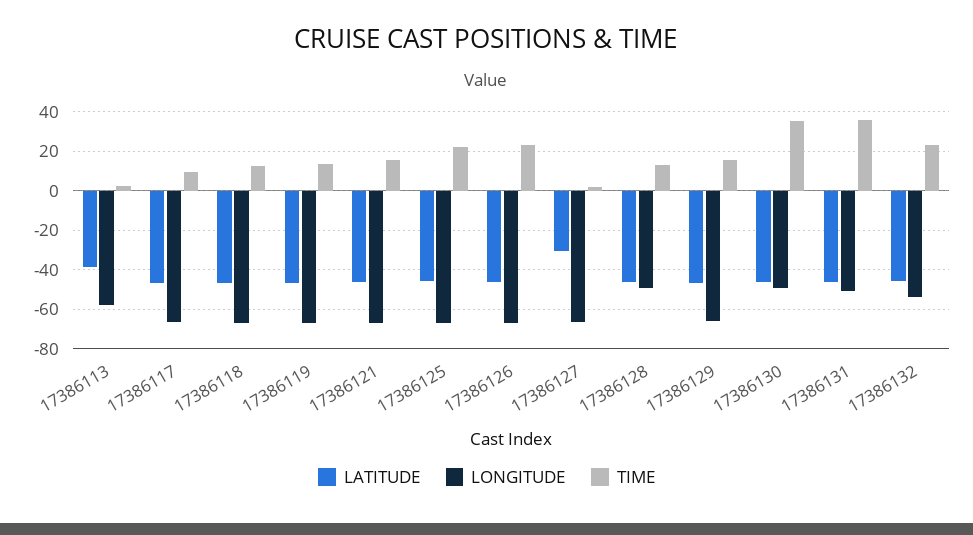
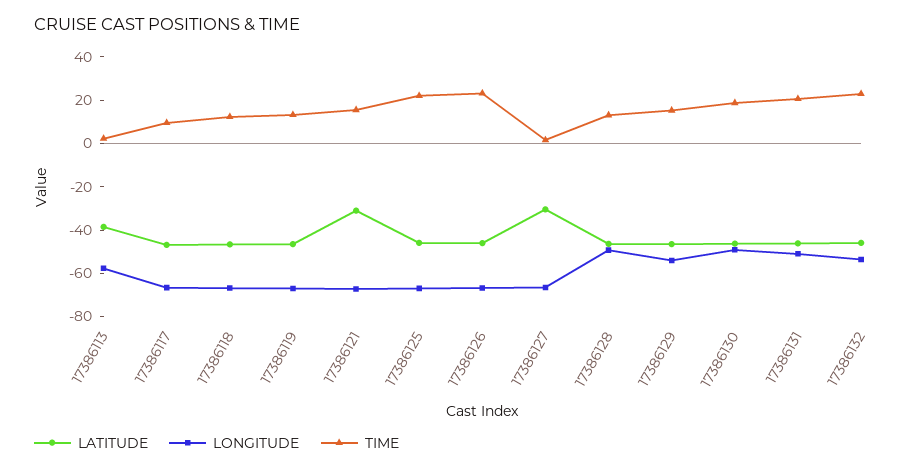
  {
    "LATITUDE": {
      "17386113": -40,
      "17386117": -45,
      "17386118": -45,
      "17386119": -45,
-     "17386121": -45,
+     "17386121": -30,
      "17386125": -45,
      "17386126": -45,
      "17386127": -30,
      "17386128": -45,
      "17386129": -45,
      "17386130": -45,
      "17386131": -45,
      "17386132": -45
    },
    "LONGITUDE": {
      "17386113": -60,
      "17386117": -65,
      "17386118": -65,
      "17386119": -65,
      "17386121": -65,
      "17386125": -65,
      "17386126": -65,
      "17386127": -65,
      "17386128": -50,
-     "17386129": -65,
+     "17386129": -55,
      "17386130": -50,
      "17386131": -50,
      "17386132": -55
    },
    "TIME": {
      "17386113": 0,
      "17386117": 10,
      "17386118": 10,
      "17386119": 15,
      "17386121": 15,
      "17386125": 20,
      "17386126": 25,
      "17386127": 0,
      "17386128": 15,
      "17386129": 15,
-     "17386130": 35,
+     "17386130": 20,
-     "17386131": 35,
+     "17386131": 20,
      "17386132": 25
    }
  }

